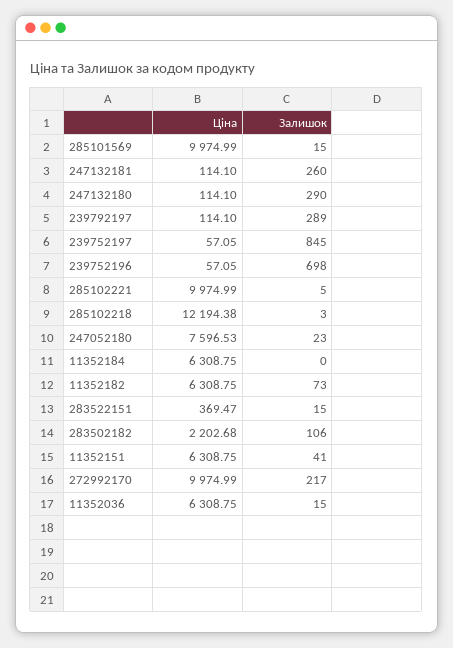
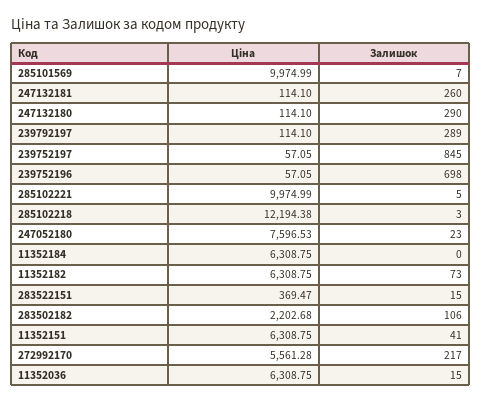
  {
    "Ціна": {
      "285101569": 9974.99,
      "247132181": 114.1,
      "247132180": 114.1,
      "239792197": 114.1,
      "239752197": 57.05,
      "239752196": 57.05,
      "285102221": 9974.99,
      "285102218": 12194.38,
      "247052180": 7596.53,
      "11352184": 6308.75,
      "11352182": 6308.75,
      "283522151": 369.47,
      "283502182": 2202.68,
      "11352151": 6308.75,
-     "272992170": 9974.99,
+     "272992170": 5561.28,
      "11352036": 6308.75
    },
    "Залишок": {
-     "285101569": 15,
+     "285101569": 7,
      "247132181": 260,
      "247132180": 290,
      "239792197": 289,
      "239752197": 845,
      "239752196": 698,
      "285102221": 5,
      "285102218": 3,
      "247052180": 23,
      "11352184": 0,
      "11352182": 73,
      "283522151": 15,
      "283502182": 106,
      "11352151": 41,
      "272992170": 217,
      "11352036": 15
    }
  }

